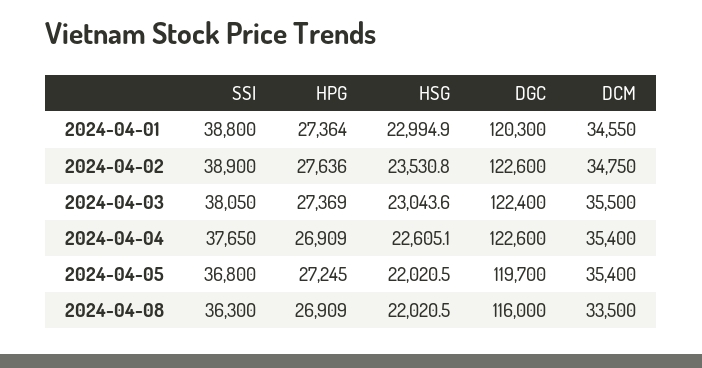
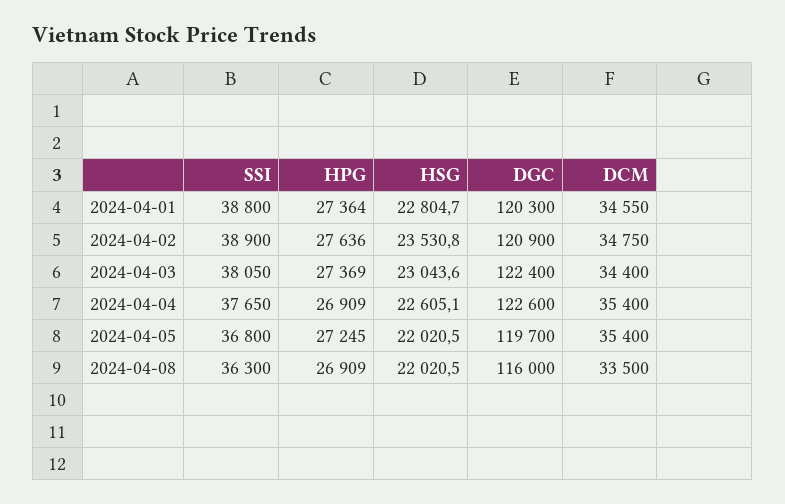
  {
    "SSI": {
      "2024-04-01": 38800,
      "2024-04-02": 38900,
      "2024-04-03": 38050,
      "2024-04-04": 37650,
      "2024-04-05": 36800,
      "2024-04-08": 36300
    },
    "HPG": {
      "2024-04-01": 27364,
      "2024-04-02": 27636,
      "2024-04-03": 27369,
      "2024-04-04": 26909,
      "2024-04-05": 27245,
      "2024-04-08": 26909
    },
    "HSG": {
-     "2024-04-01": 22994.9,
+     "2024-04-01": 22804.7,
      "2024-04-02": 23530.8,
      "2024-04-03": 23043.6,
      "2024-04-04": 22605.1,
      "2024-04-05": 22020.5,
      "2024-04-08": 22020.5
    },
    "DGC": {
      "2024-04-01": 120300,
-     "2024-04-02": 122600,
+     "2024-04-02": 120900,
      "2024-04-03": 122400,
      "2024-04-04": 122600,
      "2024-04-05": 119700,
      "2024-04-08": 116000
    },
    "DCM": {
      "2024-04-01": 34550,
      "2024-04-02": 34750,
-     "2024-04-03": 35500,
+     "2024-04-03": 34400,
      "2024-04-04": 35400,
      "2024-04-05": 35400,
      "2024-04-08": 33500
    }
  }

